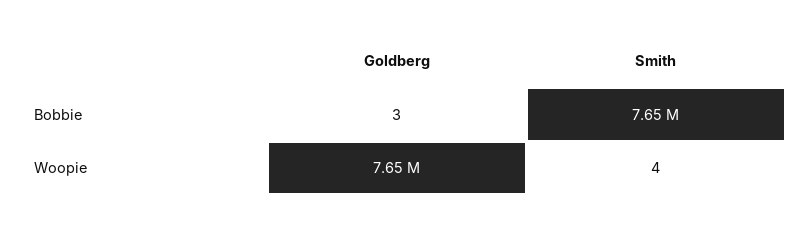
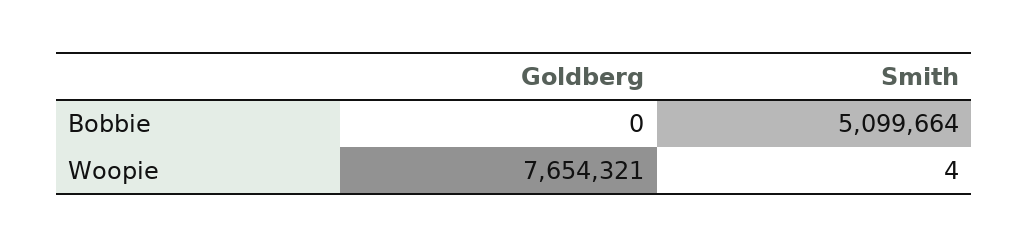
  {
    "Goldberg": {
-     "Bobbie": 3,
+     "Bobbie": 0,
      "Woopie": 7654321
    },
    "Smith": {
-     "Bobbie": 7650000,
+     "Bobbie": 5099664,
      "Woopie": 4
    }
  }

